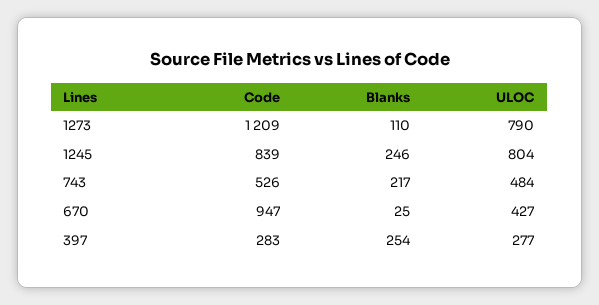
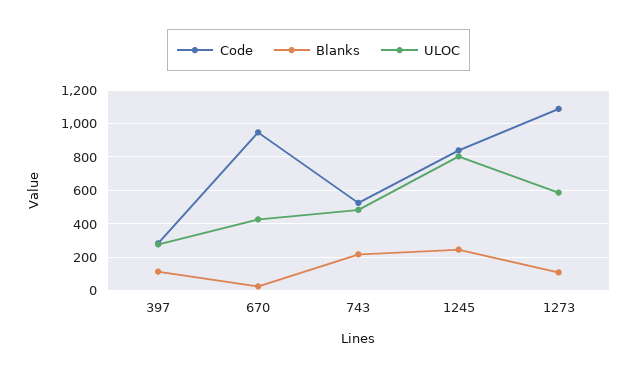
  {
    "Code": {
-     "1273": 1209,
+     "1273": 1100,
      "1245": 839,
      "743": 526,
      "670": 947,
      "397": 283
    },
    "Blanks": {
      "1273": 110,
      "1245": 246,
      "743": 217,
      "670": 25,
-     "397": 254
+     "397": 100
    },
    "ULOC": {
-     "1273": 790,
+     "1273": 600,
      "1245": 804,
      "743": 484,
      "670": 427,
      "397": 277
    }
  }

